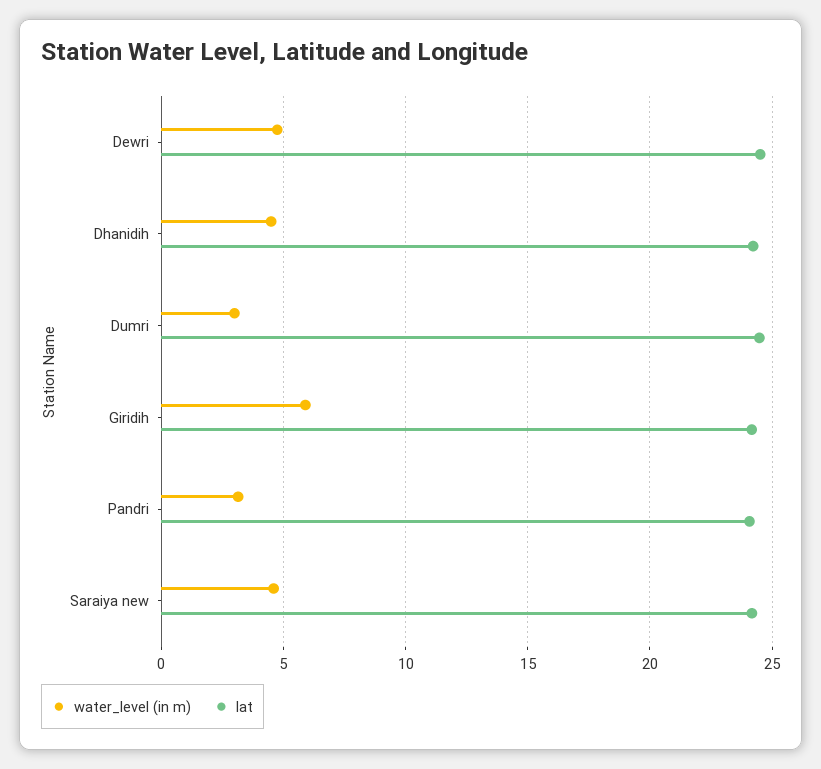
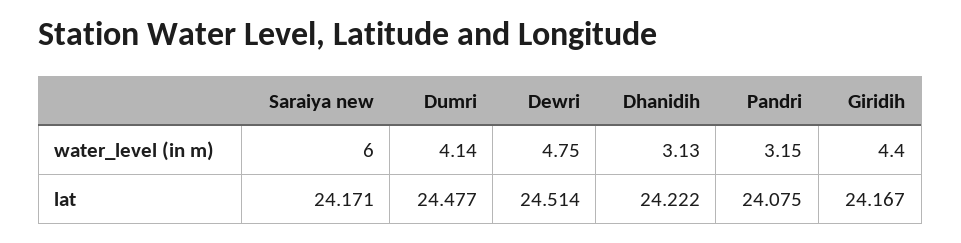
  {
    "water_level (in m)": {
      "Dewri": 4.75,
-     "Dhanidih": 4.5,
+     "Dhanidih": 3.13,
-     "Dumri": 3,
+     "Dumri": 4.14,
-     "Giridih": 6,
+     "Giridih": 4.4,
      "Pandri": 3.15,
-     "Saraiya new": 4.5
+     "Saraiya new": 6
    },
    "lat": {
      "Dewri": 24.514,
      "Dhanidih": 24.222,
      "Dumri": 24.477,
      "Giridih": 24.167,
      "Pandri": 24.075,
      "Saraiya new": 24.171
    }
  }

